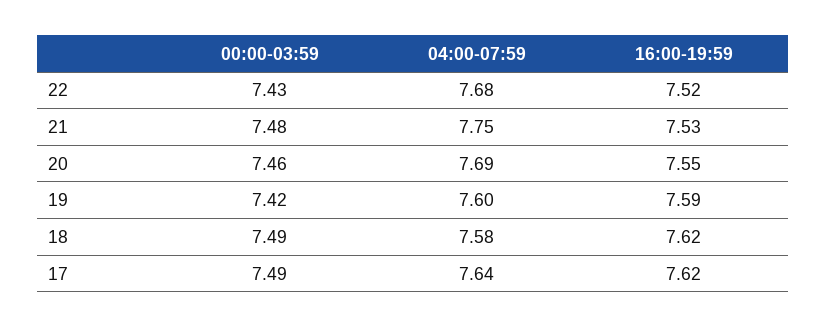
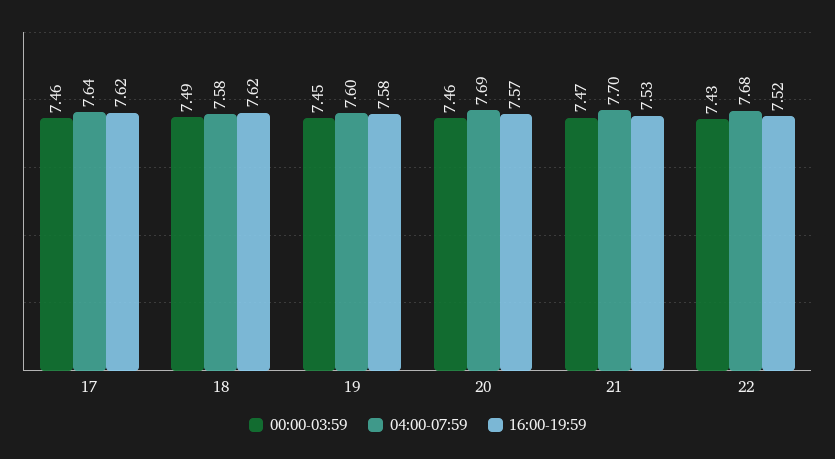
  {
    "00:00-03:59": {
      "22": 7.43,
-     "21": 7.48,
+     "21": 7.47,
      "20": 7.46,
-     "19": 7.42,
+     "19": 7.45,
      "18": 7.49,
-     "17": 7.49
+     "17": 7.46
    },
    "04:00-07:59": {
      "22": 7.68,
-     "21": 7.75,
+     "21": 7.7,
      "20": 7.69,
      "19": 7.6,
      "18": 7.58,
      "17": 7.64
    },
    "16:00-19:59": {
      "22": 7.52,
      "21": 7.53,
-     "20": 7.55,
+     "20": 7.57,
-     "19": 7.59,
+     "19": 7.58,
      "18": 7.62,
      "17": 7.62
    }
  }

